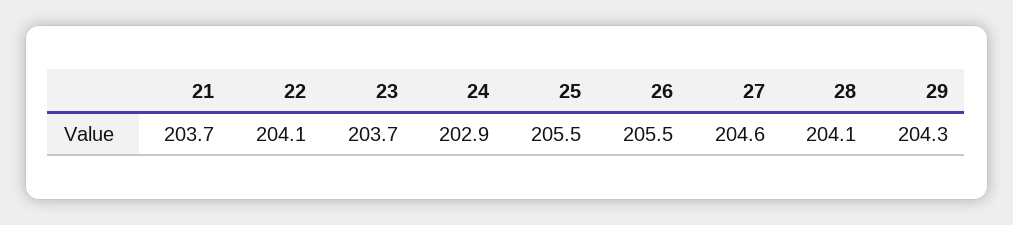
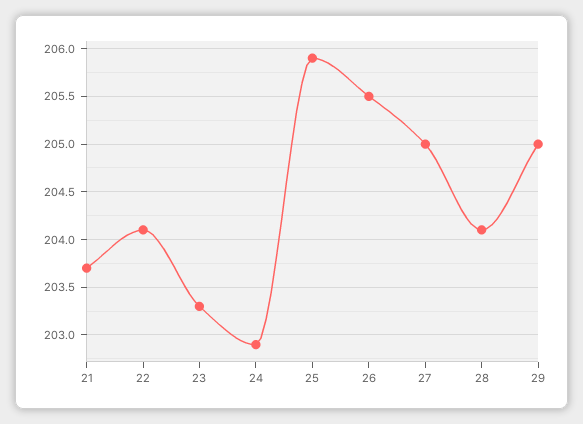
  {
    "21": 203.7,
    "22": 204.1,
-   "23": 203.7,
+   "23": 203.3,
    "24": 202.9,
-   "25": 205.5,
+   "25": 205.9,
    "26": 205.5,
-   "27": 204.6,
+   "27": 205,
    "28": 204.1,
-   "29": 204.3
+   "29": 205
  }

